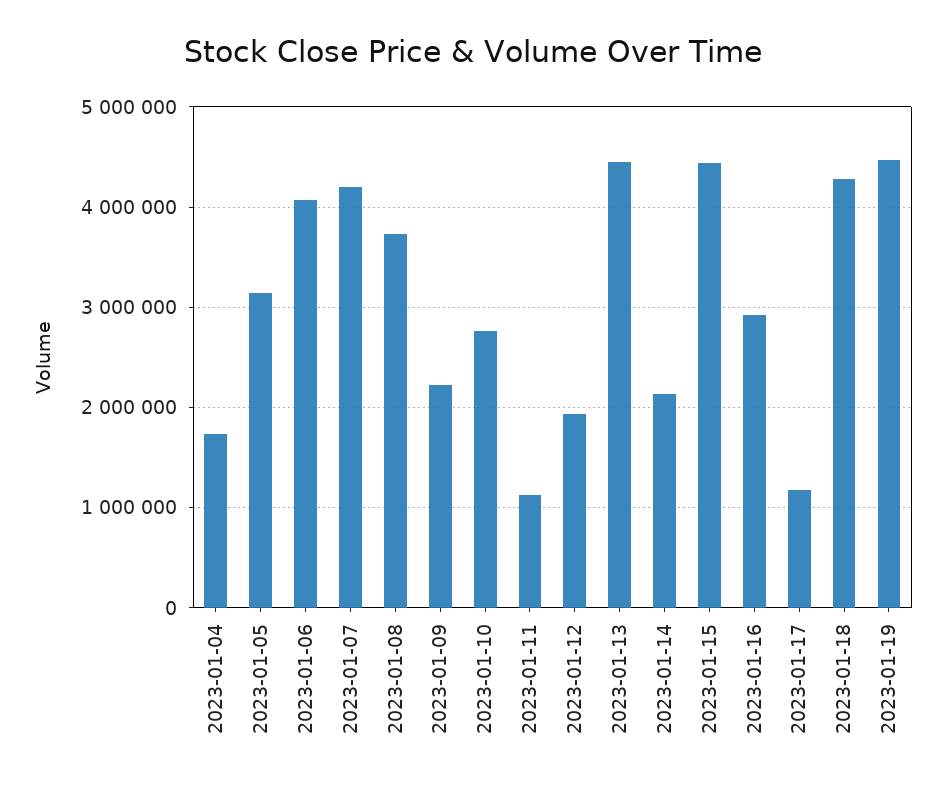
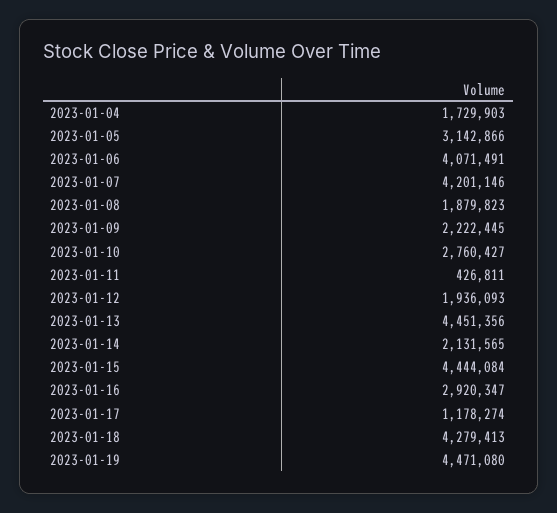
  {
    "2023-01-04": 1729903,
    "2023-01-05": 3142866,
    "2023-01-06": 4071491,
    "2023-01-07": 4201146,
-   "2023-01-08": 3700000,
+   "2023-01-08": 1879823,
    "2023-01-09": 2222445,
    "2023-01-10": 2760427,
-   "2023-01-11": 1100000,
+   "2023-01-11": 426811,
    "2023-01-12": 1936093,
    "2023-01-13": 4451356,
    "2023-01-14": 2131565,
    "2023-01-15": 4444084,
    "2023-01-16": 2920347,
    "2023-01-17": 1178274,
    "2023-01-18": 4279413,
    "2023-01-19": 4471080
  }

